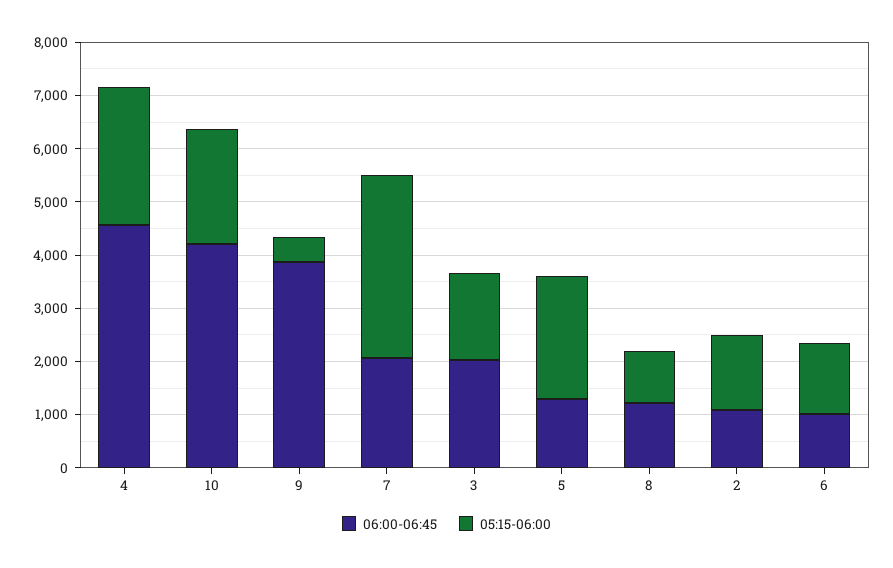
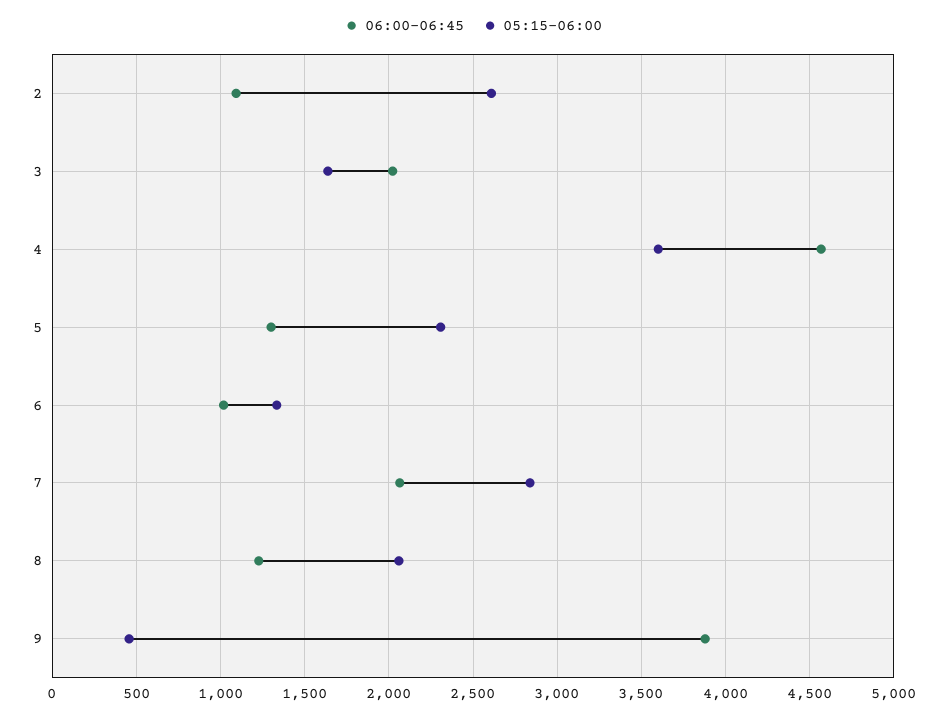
  {
    "06:00-06:45": {
      "4": 4550,
-     "10": 4200,
      "9": 3900,
      "7": 2050,
      "3": 2000,
      "5": 1300,
      "8": 1250,
      "2": 1100,
      "6": 1000
    },
    "05:15-06:00": {
-     "4": 2600,
+     "4": 3600,
-     "10": 2200,
      "9": 450,
-     "7": 3400,
+     "7": 2850,
      "3": 1650,
      "5": 2300,
-     "8": 1000,
+     "8": 2050,
-     "2": 1400,
+     "2": 2600,
      "6": 1350
    }
  }

